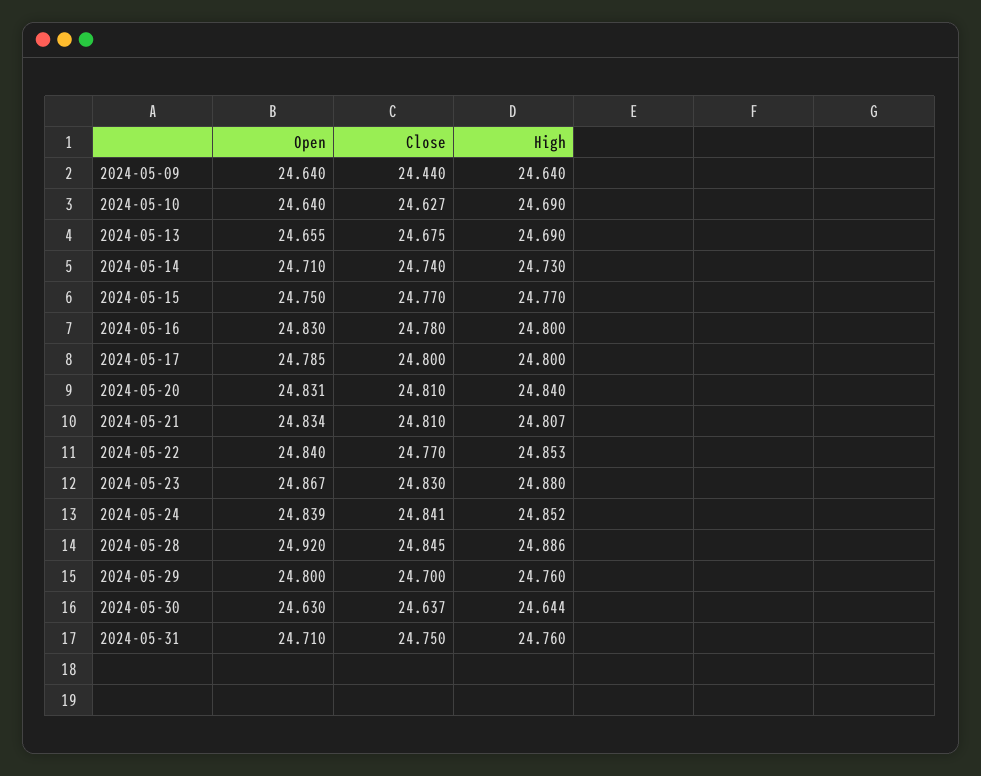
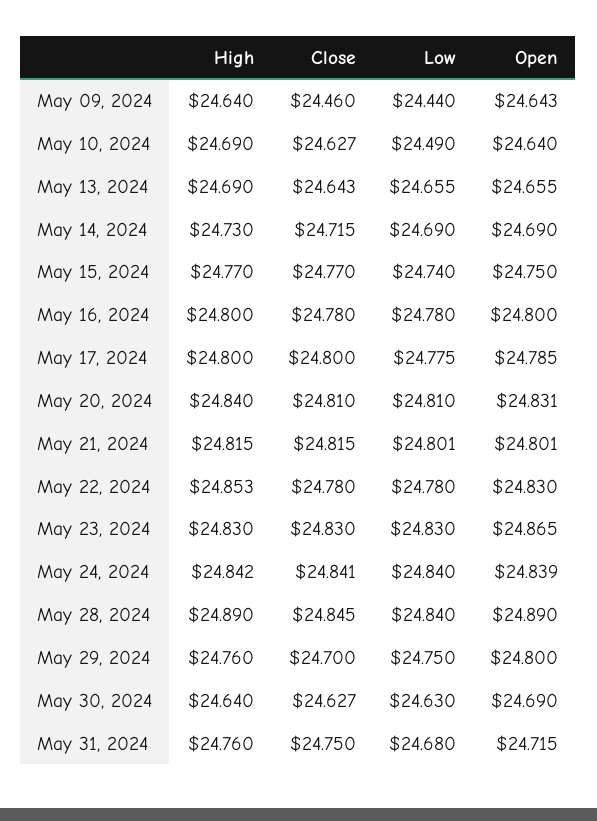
  {
    "Open": {
-     "2024-05-09": 24.64,
+     "2024-05-09": 24.643,
      "2024-05-10": 24.64,
      "2024-05-13": 24.655,
-     "2024-05-14": 24.71,
+     "2024-05-14": 24.69,
      "2024-05-15": 24.75,
-     "2024-05-16": 24.83,
+     "2024-05-16": 24.8,
      "2024-05-17": 24.785,
      "2024-05-20": 24.831,
-     "2024-05-21": 24.834,
+     "2024-05-21": 24.801,
-     "2024-05-22": 24.84,
+     "2024-05-22": 24.83,
-     "2024-05-23": 24.867,
+     "2024-05-23": 24.865,
      "2024-05-24": 24.839,
-     "2024-05-28": 24.92,
+     "2024-05-28": 24.89,
      "2024-05-29": 24.8,
-     "2024-05-30": 24.63,
+     "2024-05-30": 24.69,
-     "2024-05-31": 24.71
+     "2024-05-31": 24.715
    },
    "Close": {
-     "2024-05-09": 24.44,
+     "2024-05-09": 24.46,
      "2024-05-10": 24.627,
-     "2024-05-13": 24.675,
+     "2024-05-13": 24.643,
-     "2024-05-14": 24.74,
+     "2024-05-14": 24.715,
      "2024-05-15": 24.77,
      "2024-05-16": 24.78,
      "2024-05-17": 24.8,
      "2024-05-20": 24.81,
-     "2024-05-21": 24.81,
+     "2024-05-21": 24.815,
-     "2024-05-22": 24.77,
+     "2024-05-22": 24.78,
      "2024-05-23": 24.83,
      "2024-05-24": 24.841,
      "2024-05-28": 24.845,
      "2024-05-29": 24.7,
-     "2024-05-30": 24.637,
+     "2024-05-30": 24.627,
      "2024-05-31": 24.75
    },
    "High": {
      "2024-05-09": 24.64,
      "2024-05-10": 24.69,
      "2024-05-13": 24.69,
      "2024-05-14": 24.73,
      "2024-05-15": 24.77,
      "2024-05-16": 24.8,
      "2024-05-17": 24.8,
      "2024-05-20": 24.84,
-     "2024-05-21": 24.807,
+     "2024-05-21": 24.815,
      "2024-05-22": 24.853,
-     "2024-05-23": 24.88,
+     "2024-05-23": 24.83,
-     "2024-05-24": 24.852,
+     "2024-05-24": 24.842,
-     "2024-05-28": 24.886,
+     "2024-05-28": 24.89,
      "2024-05-29": 24.76,
-     "2024-05-30": 24.644,
+     "2024-05-30": 24.64,
      "2024-05-31": 24.76
-   }
+   },
+   "Low": {
+     "2024-05-09": 24.44,
+     "2024-05-10": 24.49,
+     "2024-05-13": 24.655,
+     "2024-05-14": 24.69,
+     "2024-05-15": 24.74,
+     "2024-05-16": 24.78,
+     "2024-05-17": 24.775,
+     "2024-05-20": 24.81,
+     "2024-05-21": 24.801,
+     "2024-05-22": 24.78,
+     "2024-05-23": 24.83,
+     "2024-05-24": 24.84,
+     "2024-05-28": 24.84,
+     "2024-05-29": 24.75,
+     "2024-05-30": 24.63,
+     "2024-05-31": 24.68
+   }
  }

